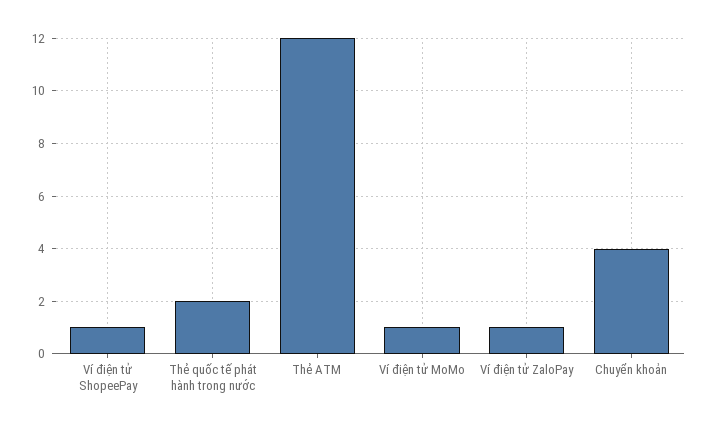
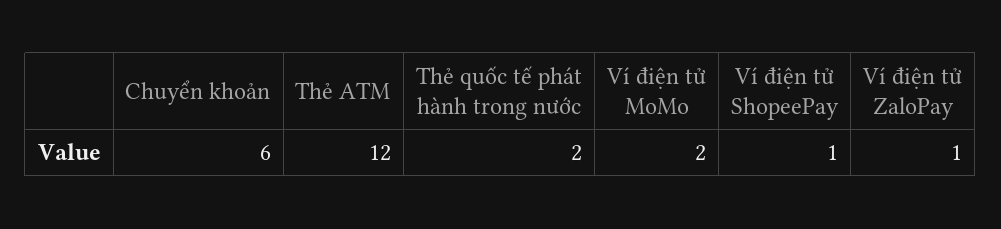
  {
    "Ví điện tử ShopeePay": 1,
    "Thẻ quốc tế phát hành trong nước": 2,
    "Thẻ ATM": 12,
-   "Ví điện tử MoMo": 1,
+   "Ví điện tử MoMo": 2,
    "Ví điện tử ZaloPay": 1,
-   "Chuyển khoản": 4
+   "Chuyển khoản": 6
  }

